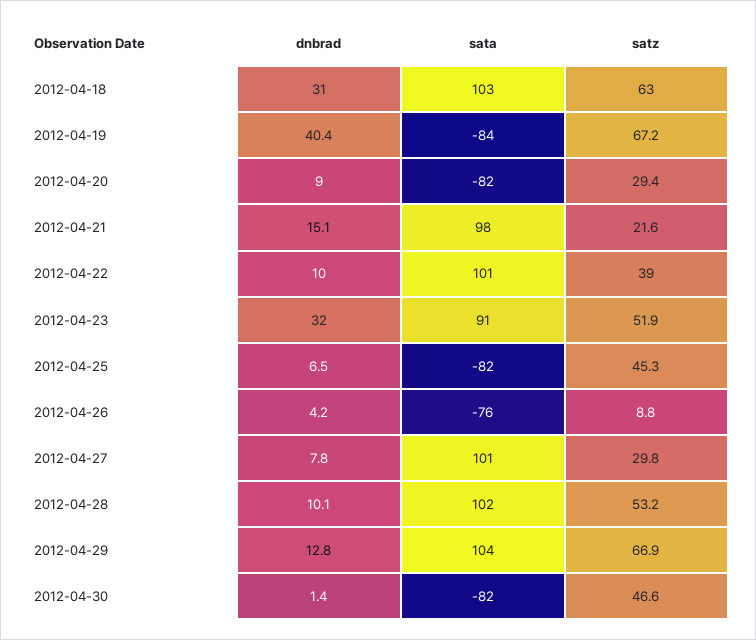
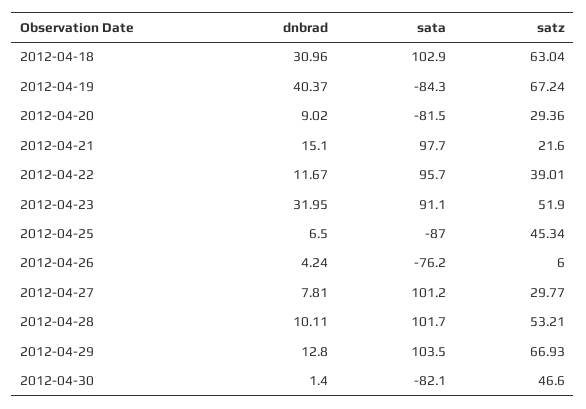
  {
    "dnbrad": {
      "2012-04-18": 30.96,
      "2012-04-19": 40.37,
      "2012-04-20": 9.02,
      "2012-04-21": 15.1,
-     "2012-04-22": 10,
+     "2012-04-22": 11.67,
      "2012-04-23": 31.95,
      "2012-04-25": 6.5,
      "2012-04-26": 4.24,
      "2012-04-27": 7.81,
      "2012-04-28": 10.11,
      "2012-04-29": 12.8,
      "2012-04-30": 1.4
    },
    "sata": {
      "2012-04-18": 102.9,
      "2012-04-19": -84.3,
      "2012-04-20": -81.5,
      "2012-04-21": 97.7,
-     "2012-04-22": 101,
+     "2012-04-22": 95.7,
      "2012-04-23": 91.1,
-     "2012-04-25": -82,
+     "2012-04-25": -87,
      "2012-04-26": -76.2,
      "2012-04-27": 101.2,
      "2012-04-28": 101.7,
      "2012-04-29": 103.5,
      "2012-04-30": -82.1
    },
    "satz": {
      "2012-04-18": 63.04,
      "2012-04-19": 67.24,
      "2012-04-20": 29.36,
      "2012-04-21": 21.6,
      "2012-04-22": 39.01,
      "2012-04-23": 51.9,
      "2012-04-25": 45.34,
-     "2012-04-26": 8.8,
+     "2012-04-26": 6,
      "2012-04-27": 29.77,
      "2012-04-28": 53.21,
      "2012-04-29": 66.93,
      "2012-04-30": 46.6
    }
  }

